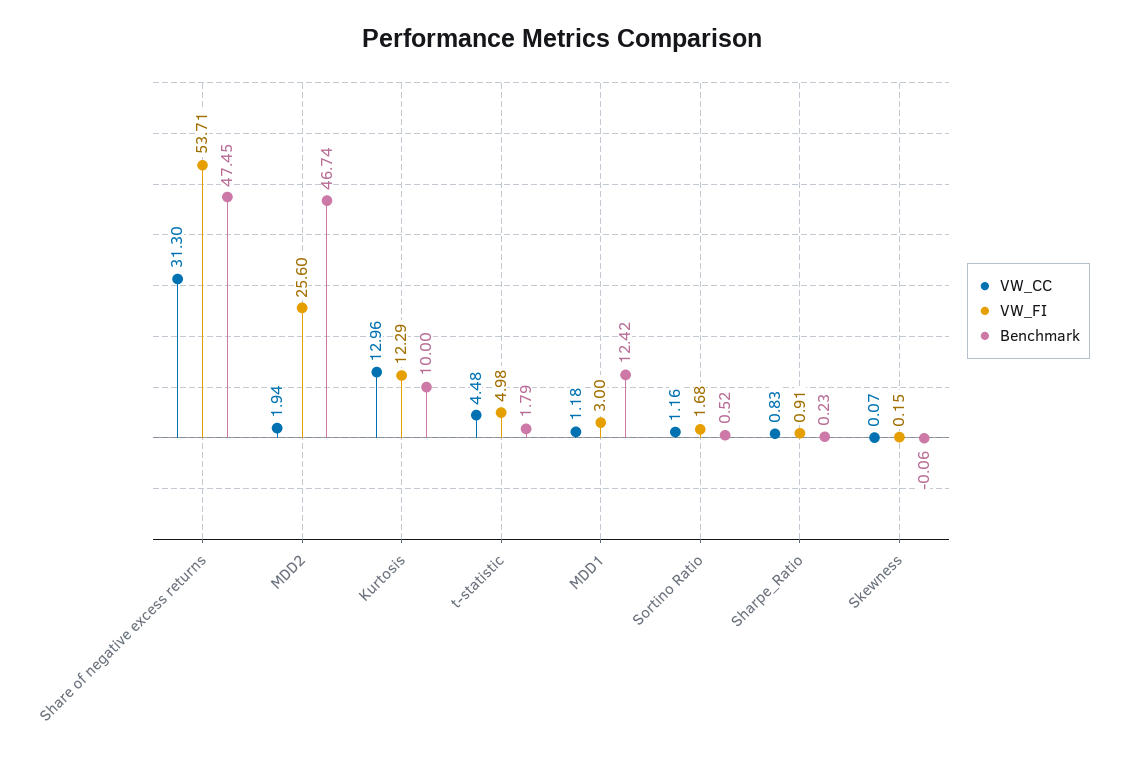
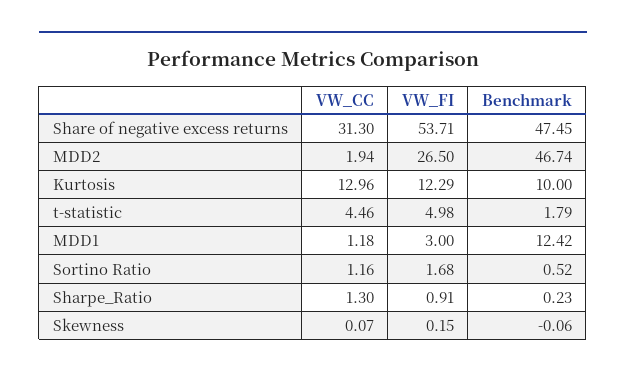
  {
    "VW_CC": {
      "Share of negative excess returns": 31.3,
      "MDD2": 1.94,
      "Kurtosis": 12.96,
-     "t-statistic": 4.48,
+     "t-statistic": 4.46,
      "MDD1": 1.18,
      "Sortino Ratio": 1.16,
-     "Sharpe_Ratio": 0.83,
+     "Sharpe_Ratio": 1.3,
      "Skewness": 0.07
    },
    "VW_FI": {
      "Share of negative excess returns": 53.71,
-     "MDD2": 25.6,
+     "MDD2": 26.5,
      "Kurtosis": 12.29,
      "t-statistic": 4.98,
      "MDD1": 3,
      "Sortino Ratio": 1.68,
      "Sharpe_Ratio": 0.91,
      "Skewness": 0.15
    },
    "Benchmark": {
      "Share of negative excess returns": 47.45,
      "MDD2": 46.74,
      "Kurtosis": 10,
      "t-statistic": 1.79,
      "MDD1": 12.42,
      "Sortino Ratio": 0.52,
      "Sharpe_Ratio": 0.23,
      "Skewness": -0.06
    }
  }

